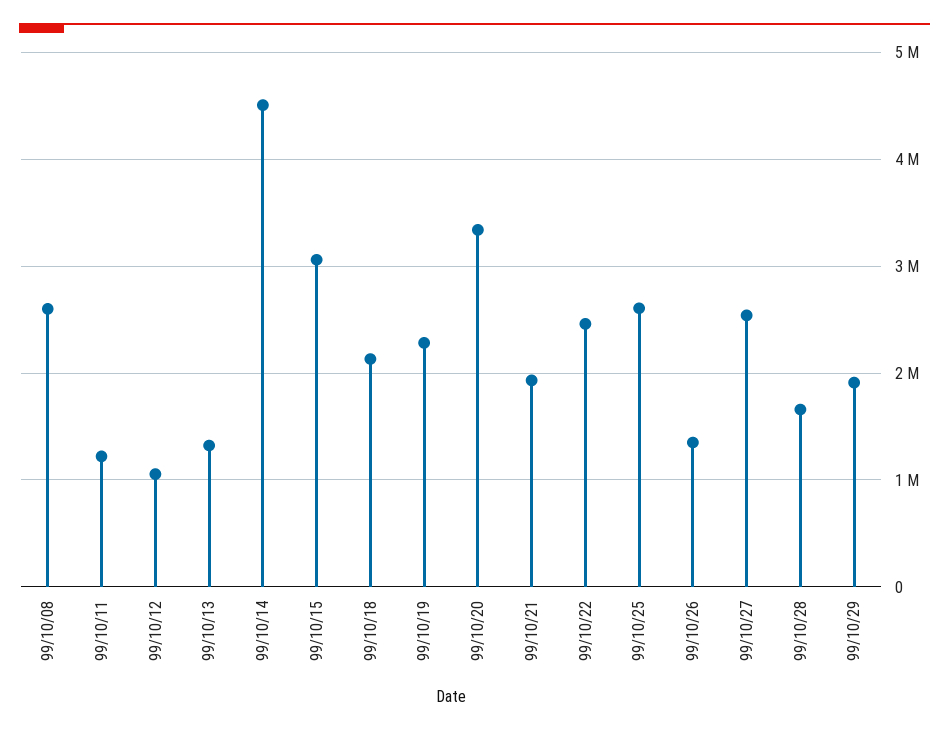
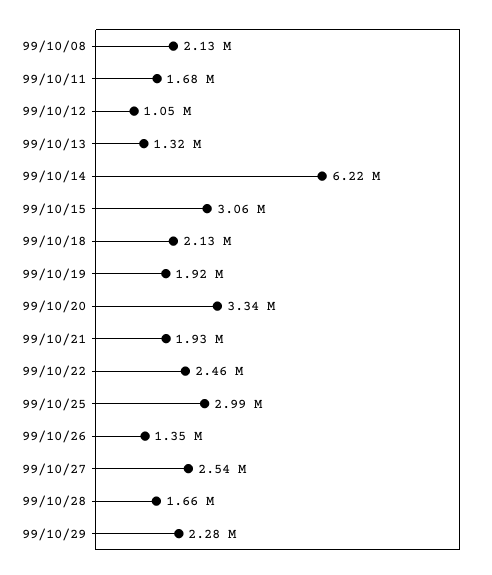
  {
-   "99/10/08": 2600000,
+   "99/10/08": 2130000,
-   "99/10/11": 1200000,
+   "99/10/11": 1680000,
    "99/10/12": 1050000,
    "99/10/13": 1320000,
-   "99/10/14": 4500000,
+   "99/10/14": 6220000,
    "99/10/15": 3060000,
    "99/10/18": 2130000,
-   "99/10/19": 2300000,
+   "99/10/19": 1920000,
    "99/10/20": 3340000,
    "99/10/21": 1930000,
    "99/10/22": 2460000,
-   "99/10/25": 2600000,
+   "99/10/25": 2990000,
    "99/10/26": 1350000,
    "99/10/27": 2540000,
    "99/10/28": 1660000,
-   "99/10/29": 1900000
+   "99/10/29": 2280000
  }

